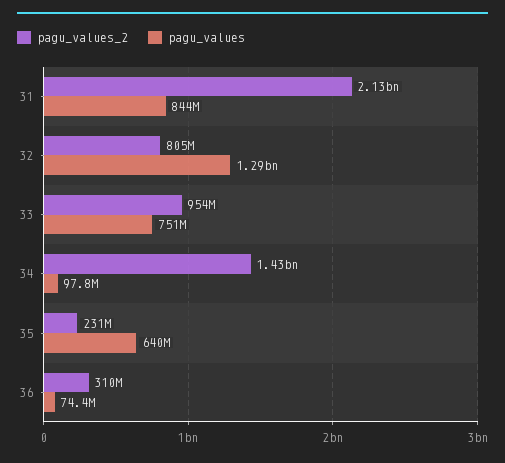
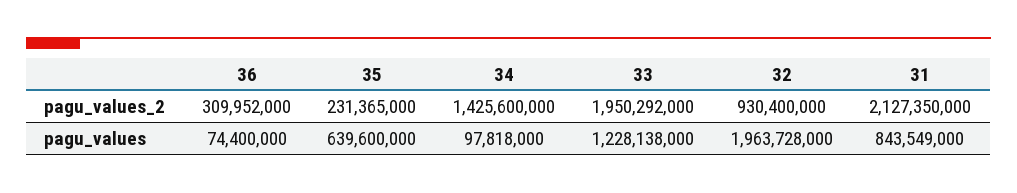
  {
    "pagu_values_2": {
      "31": 2127350000,
-     "32": 805000000,
+     "32": 930400000,
-     "33": 954000000,
+     "33": 1950292000,
      "34": 1425600000,
      "35": 231365000,
      "36": 309952000
    },
    "pagu_values": {
      "31": 843549000,
-     "32": 1290000000,
+     "32": 1963728000,
-     "33": 751000000,
+     "33": 1228138000,
      "34": 97818000,
      "35": 639600000,
      "36": 74400000
    }
  }

